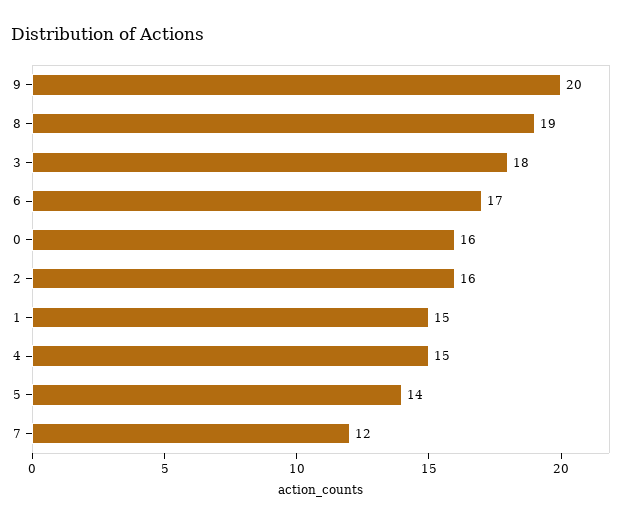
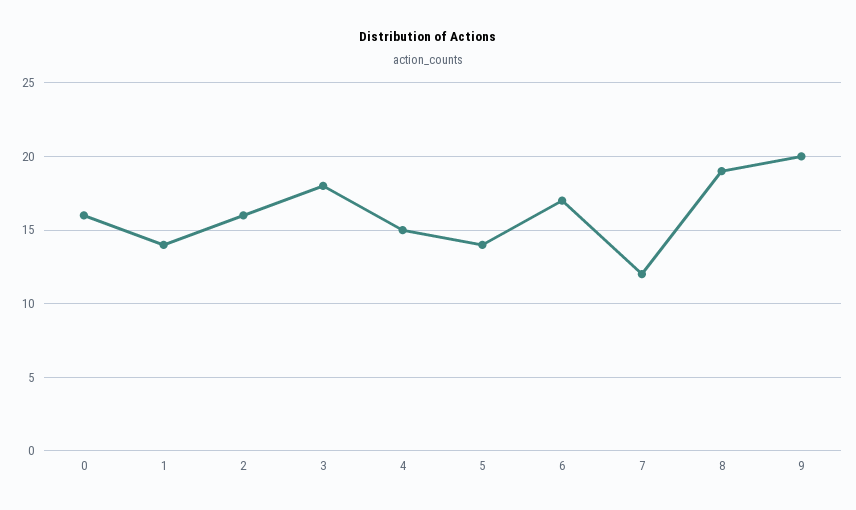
  {
    "9": 20,
    "8": 19,
    "3": 18,
    "6": 17,
    "0": 16,
    "2": 16,
-   "1": 15,
+   "1": 14,
    "4": 15,
    "5": 14,
    "7": 12
  }

